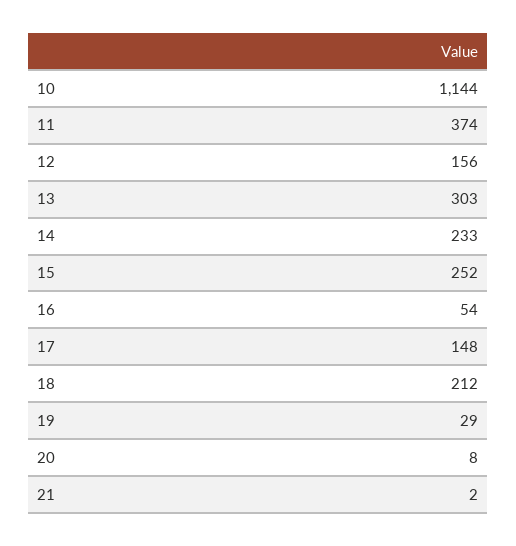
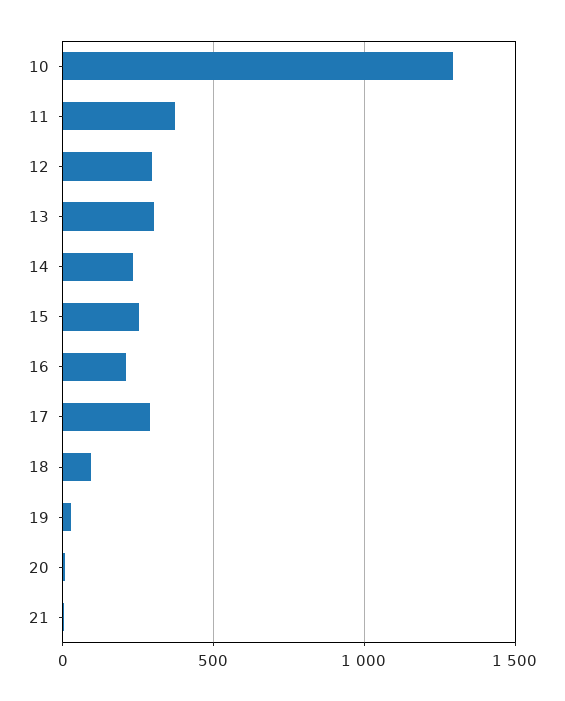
  {
-   "10": 1144,
+   "10": 1300,
    "11": 374,
-   "12": 156,
+   "12": 300,
    "13": 303,
    "14": 233,
    "15": 252,
-   "16": 54,
+   "16": 200,
-   "17": 148,
+   "17": 300,
-   "18": 212,
+   "18": 100,
    "19": 29,
    "20": 8,
    "21": 2
  }

